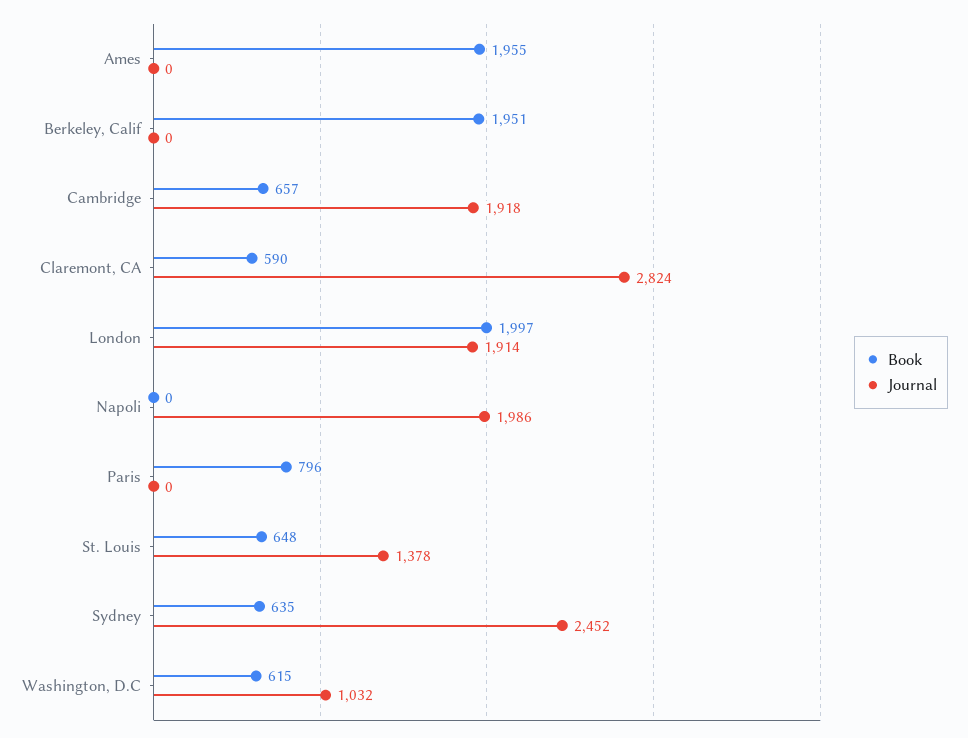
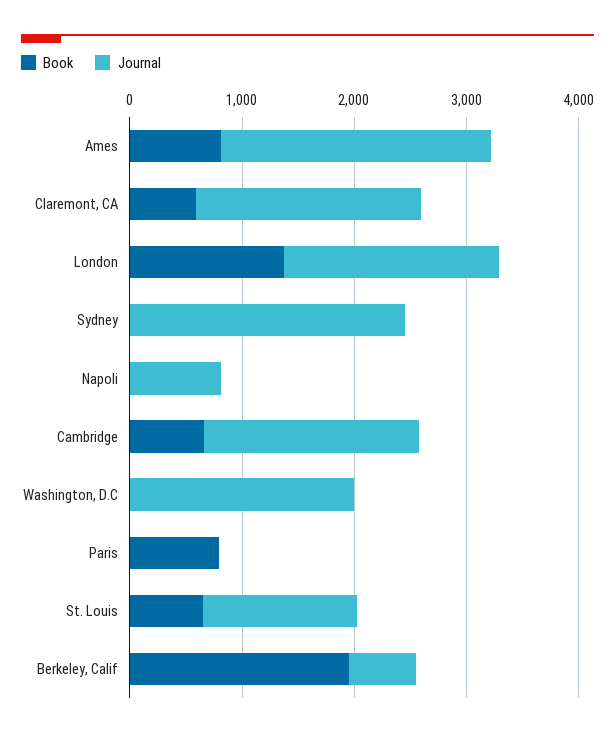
  {
    "Book": {
-     "Ames": 1955,
+     "Ames": 800,
      "Berkeley, Calif": 1951,
      "Cambridge": 657,
      "Claremont, CA": 590,
-     "London": 1997,
+     "London": 1400,
      "Napoli": 0,
      "Paris": 796,
      "St. Louis": 648,
-     "Sydney": 635,
+     "Sydney": 0,
-     "Washington, D.C": 615
+     "Washington, D.C": 0
    },
    "Journal": {
-     "Ames": 0,
+     "Ames": 2400,
-     "Berkeley, Calif": 0,
+     "Berkeley, Calif": 600,
      "Cambridge": 1918,
-     "Claremont, CA": 2824,
+     "Claremont, CA": 2000,
      "London": 1914,
-     "Napoli": 1986,
+     "Napoli": 800,
      "Paris": 0,
      "St. Louis": 1378,
      "Sydney": 2452,
-     "Washington, D.C": 1032
+     "Washington, D.C": 2000
    }
  }

